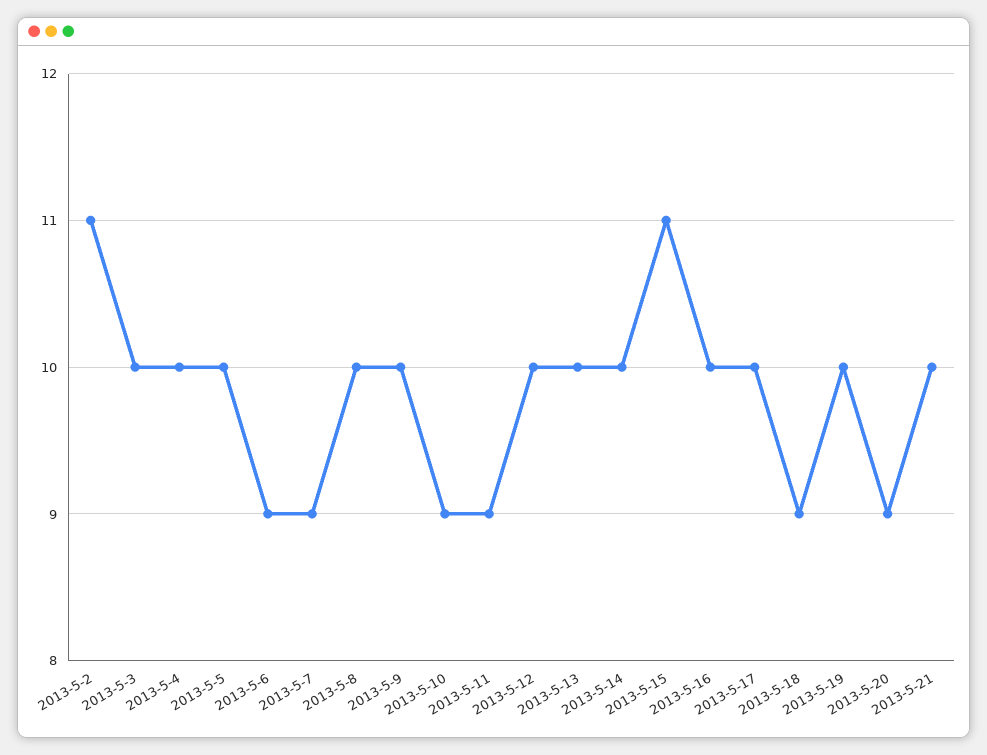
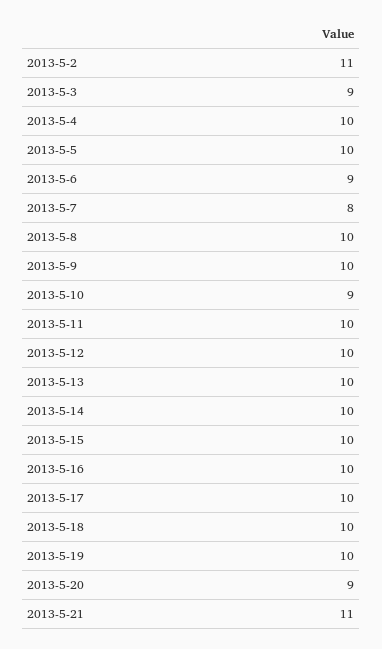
  {
    "2013-5-2": 11,
-   "2013-5-3": 10,
+   "2013-5-3": 9,
    "2013-5-4": 10,
    "2013-5-5": 10,
    "2013-5-6": 9,
-   "2013-5-7": 9,
+   "2013-5-7": 8,
    "2013-5-8": 10,
    "2013-5-9": 10,
    "2013-5-10": 9,
-   "2013-5-11": 9,
+   "2013-5-11": 10,
    "2013-5-12": 10,
    "2013-5-13": 10,
    "2013-5-14": 10,
-   "2013-5-15": 11,
+   "2013-5-15": 10,
    "2013-5-16": 10,
    "2013-5-17": 10,
-   "2013-5-18": 9,
+   "2013-5-18": 10,
    "2013-5-19": 10,
    "2013-5-20": 9,
-   "2013-5-21": 10
+   "2013-5-21": 11
  }

